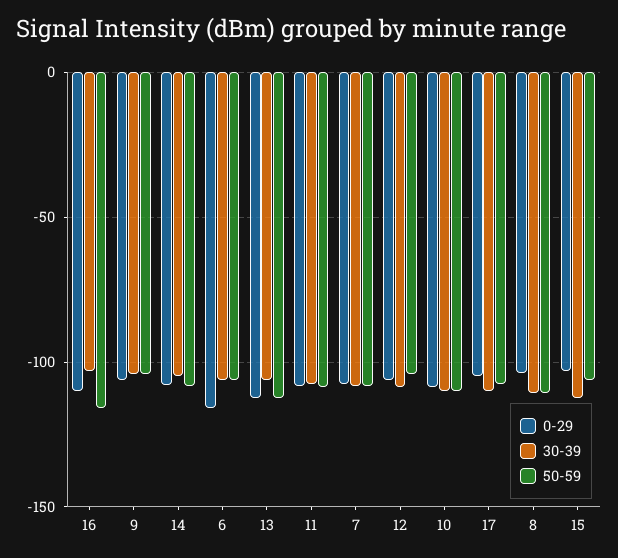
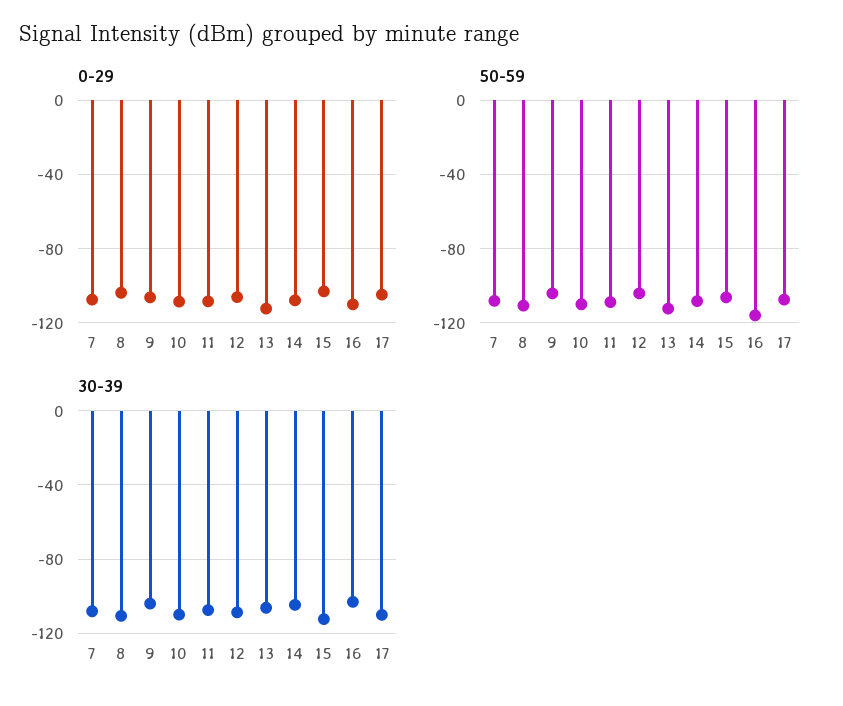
  {
    "0-29": {
      "16": -110,
      "9": -105,
      "14": -110,
-     "6": -115,
      "13": -110,
      "11": -110,
      "7": -105,
      "12": -105,
      "10": -110,
      "17": -105,
      "8": -105,
      "15": -105
    },
    "30-39": {
      "16": -105,
      "9": -105,
      "14": -105,
-     "6": -105,
      "13": -105,
      "11": -110,
      "7": -110,
      "12": -110,
      "10": -110,
      "17": -110,
      "8": -110,
      "15": -110
    },
    "50-59": {
      "16": -115,
      "9": -105,
      "14": -110,
-     "6": -105,
      "13": -110,
      "11": -110,
      "7": -110,
      "12": -105,
      "10": -110,
      "17": -105,
      "8": -110,
      "15": -105
    }
  }

